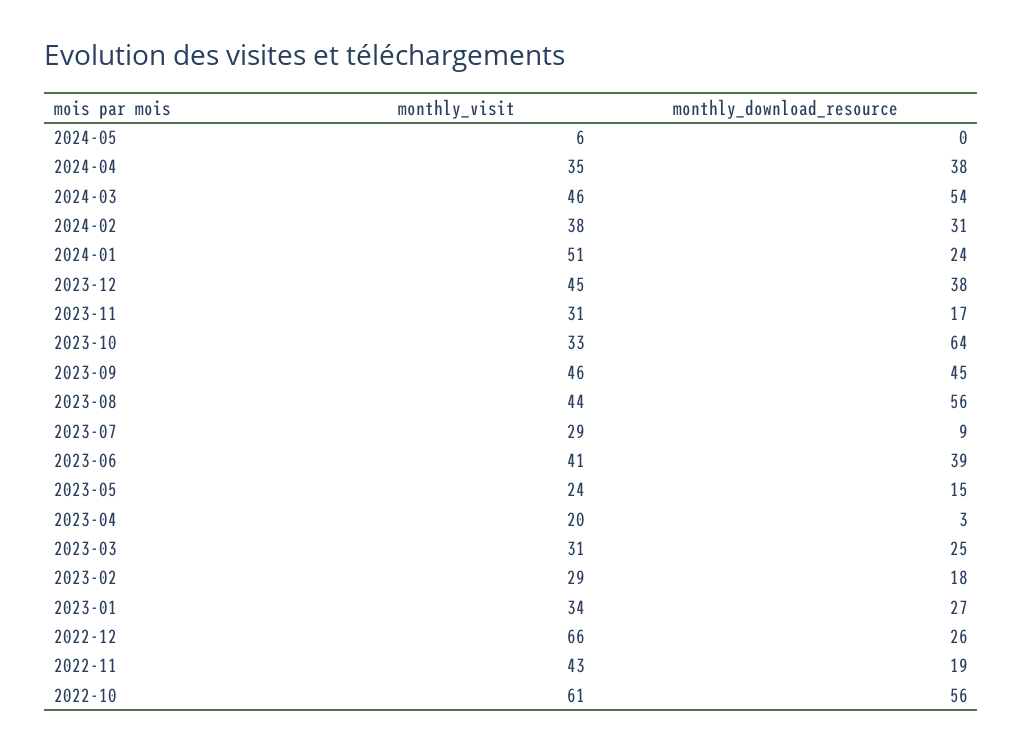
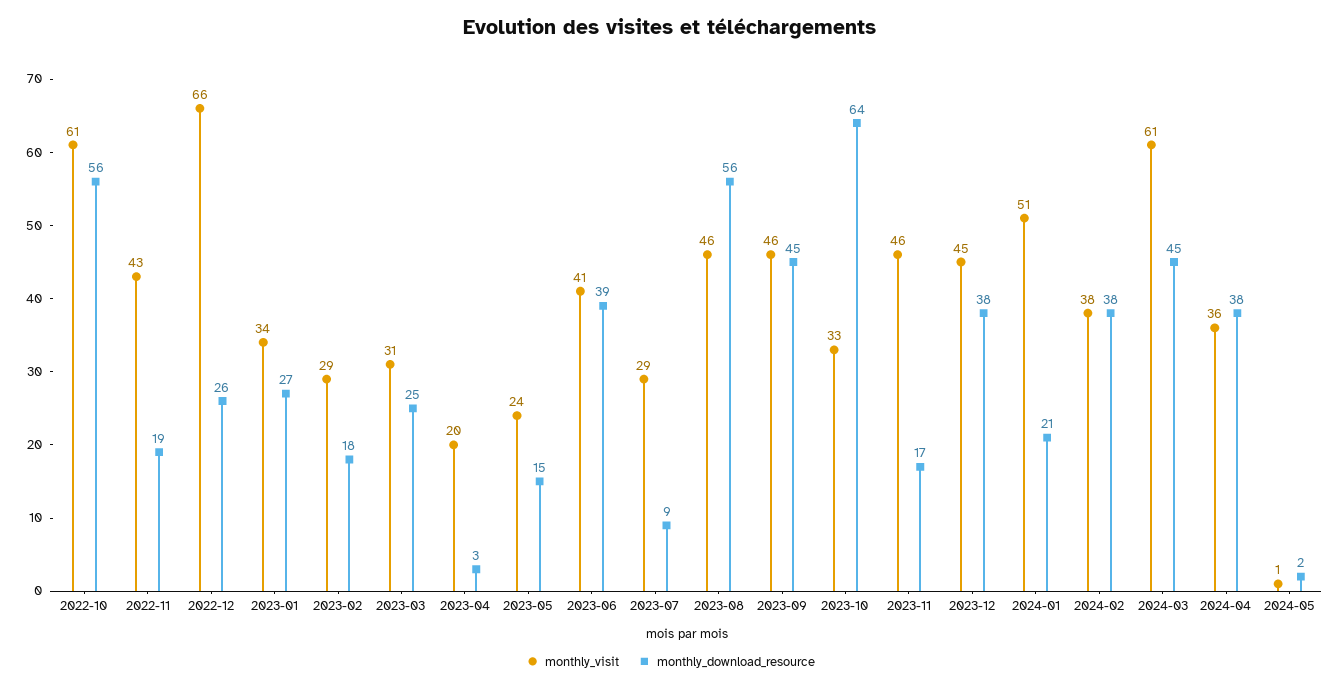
  {
    "monthly_visit": {
-     "2024-05": 6,
+     "2024-05": 1,
-     "2024-04": 35,
+     "2024-04": 36,
-     "2024-03": 46,
+     "2024-03": 61,
      "2024-02": 38,
      "2024-01": 51,
      "2023-12": 45,
-     "2023-11": 31,
+     "2023-11": 46,
      "2023-10": 33,
      "2023-09": 46,
-     "2023-08": 44,
+     "2023-08": 46,
      "2023-07": 29,
      "2023-06": 41,
      "2023-05": 24,
      "2023-04": 20,
      "2023-03": 31,
      "2023-02": 29,
      "2023-01": 34,
      "2022-12": 66,
      "2022-11": 43,
      "2022-10": 61
    },
    "monthly_download_resource": {
-     "2024-05": 0,
+     "2024-05": 2,
      "2024-04": 38,
-     "2024-03": 54,
+     "2024-03": 45,
-     "2024-02": 31,
+     "2024-02": 38,
-     "2024-01": 24,
+     "2024-01": 21,
      "2023-12": 38,
      "2023-11": 17,
      "2023-10": 64,
      "2023-09": 45,
      "2023-08": 56,
      "2023-07": 9,
      "2023-06": 39,
      "2023-05": 15,
      "2023-04": 3,
      "2023-03": 25,
      "2023-02": 18,
      "2023-01": 27,
      "2022-12": 26,
      "2022-11": 19,
      "2022-10": 56
    }
  }

